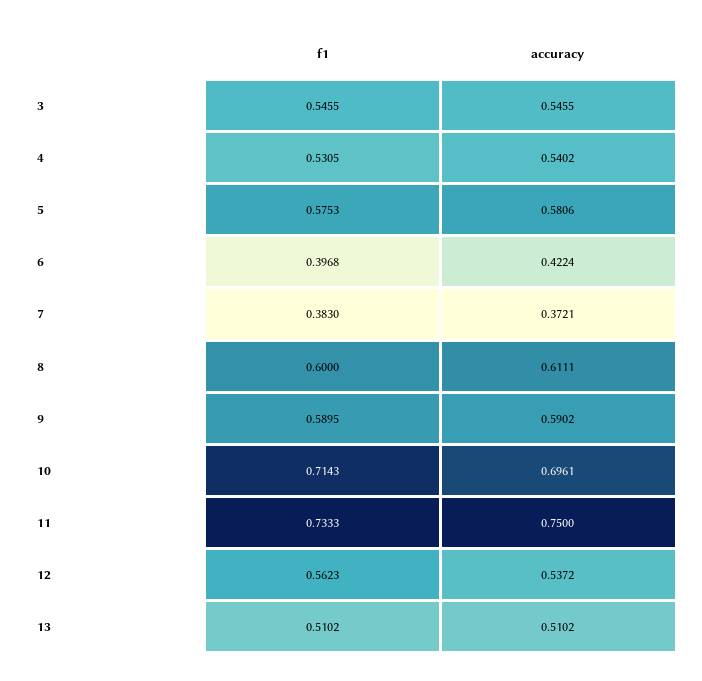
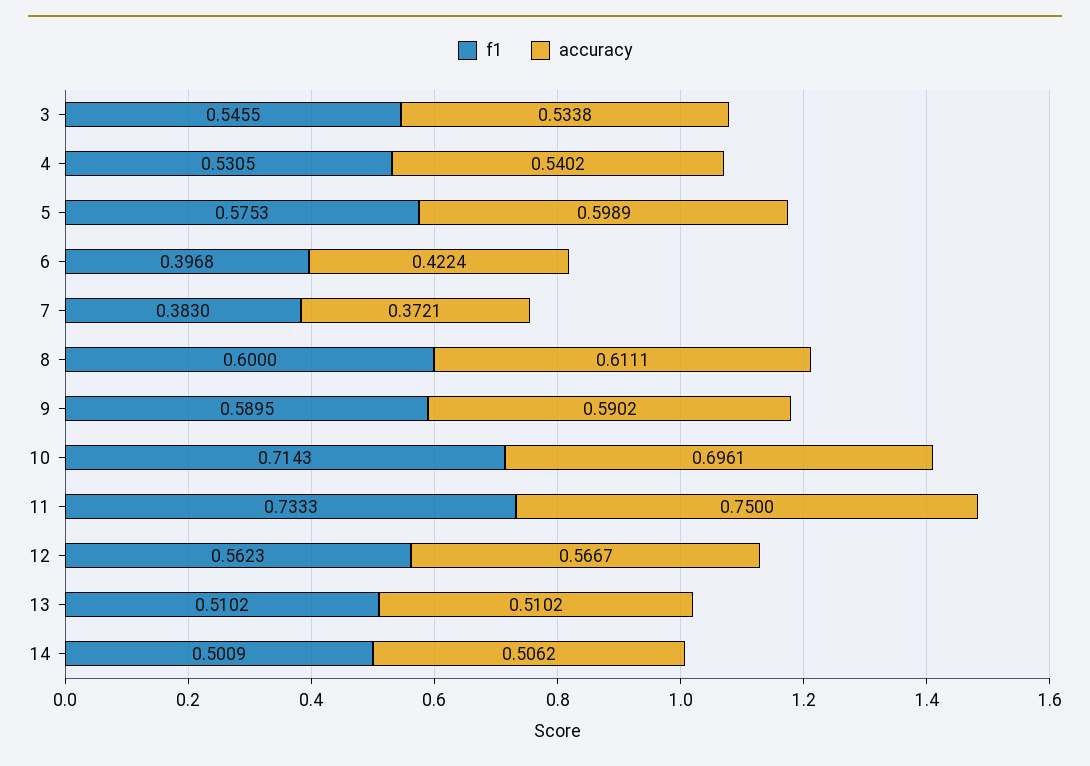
  {
    "f1": {
      "3": 0.5455,
      "4": 0.5305,
      "5": 0.5753,
      "6": 0.3968,
      "7": 0.383,
      "8": 0.6,
      "9": 0.5895,
      "10": 0.7143,
      "11": 0.7333,
      "12": 0.5623,
-     "13": 0.5102
+     "13": 0.5102,
+     "14": 0.5009
    },
    "accuracy": {
-     "3": 0.5455,
+     "3": 0.5338,
      "4": 0.5402,
-     "5": 0.5806,
+     "5": 0.5989,
      "6": 0.4224,
      "7": 0.3721,
      "8": 0.6111,
      "9": 0.5902,
      "10": 0.6961,
      "11": 0.75,
-     "12": 0.5372,
+     "12": 0.5667,
-     "13": 0.5102
+     "13": 0.5102,
+     "14": 0.5062
    }
  }

